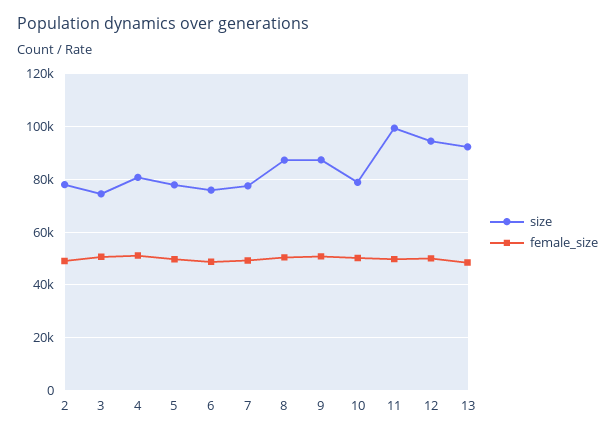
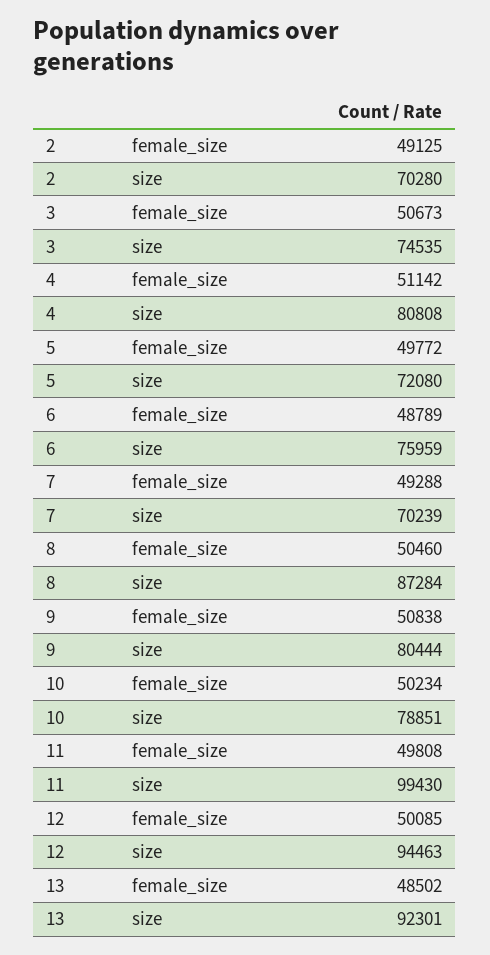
  {
    "size": {
-     "2": 77500,
+     "2": 70280,
      "3": 74535,
      "4": 80808,
-     "5": 77500,
+     "5": 72080,
      "6": 75959,
-     "7": 77500,
+     "7": 70239,
      "8": 87284,
-     "9": 87500,
+     "9": 80444,
      "10": 78851,
      "11": 99430,
      "12": 94463,
      "13": 92301
    },
    "female_size": {
      "2": 49125,
      "3": 50673,
      "4": 51142,
      "5": 49772,
      "6": 48789,
      "7": 49288,
      "8": 50460,
      "9": 50838,
      "10": 50234,
      "11": 49808,
      "12": 50085,
      "13": 48502
    }
  }

